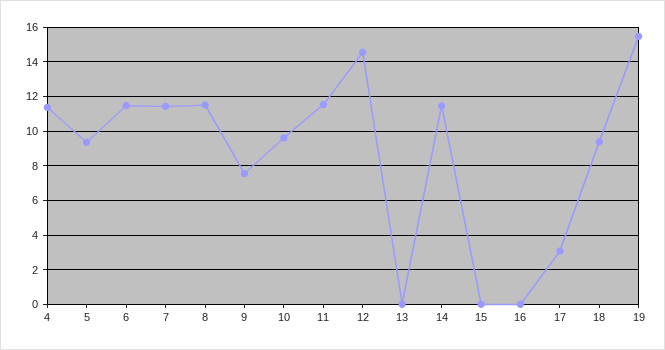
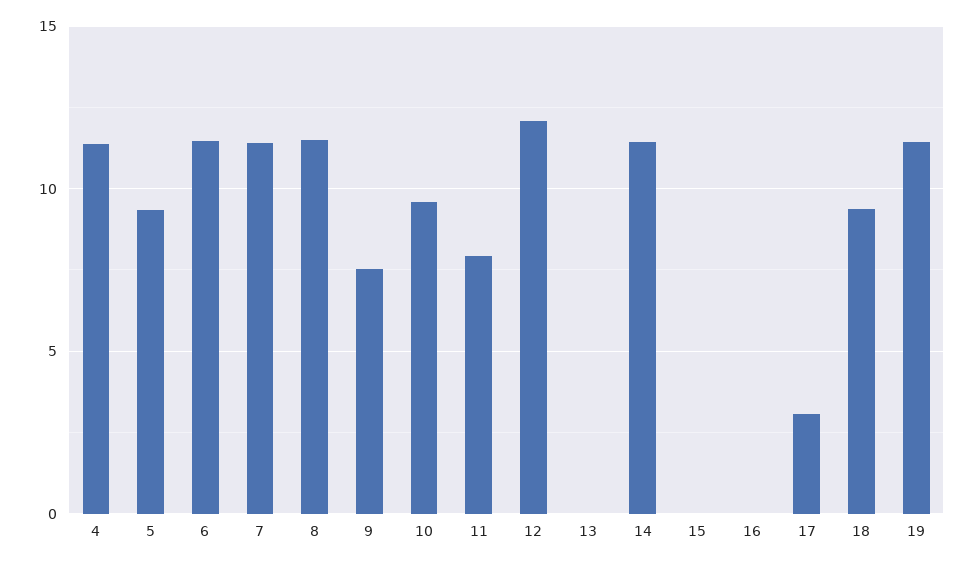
  {
    "4": 11.5,
    "5": 9.5,
    "6": 11.5,
    "7": 11.5,
    "8": 11.5,
    "9": 7.5,
    "10": 9.5,
-   "11": 11.5,
+   "11": 8,
-   "12": 14.5,
+   "12": 12,
    "13": 0,
    "14": 11.5,
    "15": 0,
    "16": 0,
    "17": 3,
    "18": 9.5,
-   "19": 15.5
+   "19": 11.5
  }

